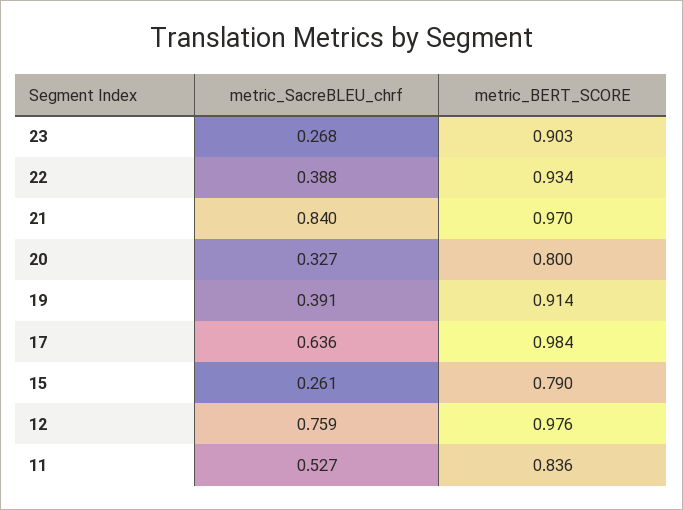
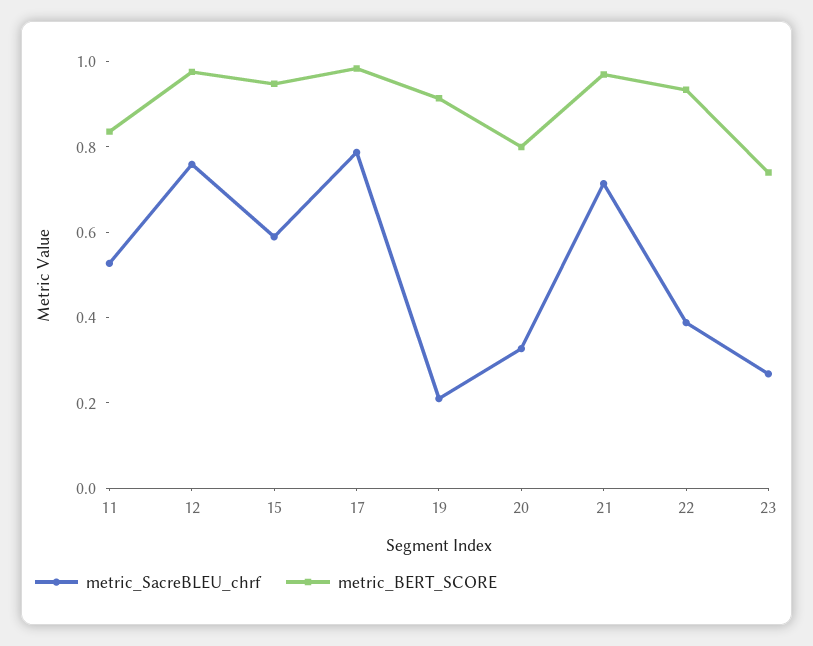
  {
    "metric_SacreBLEU_chrf": {
      "23": 0.268,
      "22": 0.388,
-     "21": 0.84,
+     "21": 0.7,
      "20": 0.327,
-     "19": 0.391,
+     "19": 0.2,
-     "17": 0.636,
+     "17": 0.8,
-     "15": 0.261,
+     "15": 0.6,
      "12": 0.759,
      "11": 0.527
    },
    "metric_BERT_SCORE": {
-     "23": 0.903,
+     "23": 0.75,
      "22": 0.934,
      "21": 0.97,
      "20": 0.8,
      "19": 0.914,
      "17": 0.984,
-     "15": 0.79,
+     "15": 0.95,
      "12": 0.976,
      "11": 0.836
    }
  }

